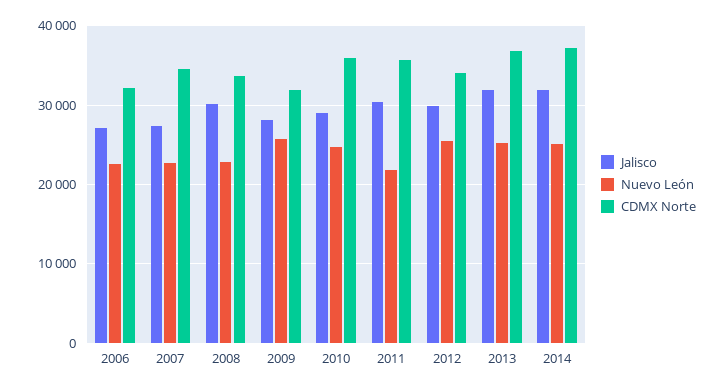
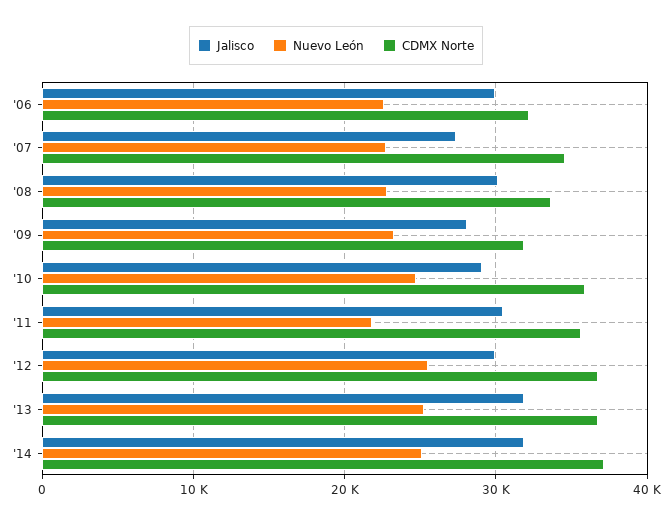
  {
    "Jalisco": {
-     "2006": 27000,
+     "2006": 30000,
      "2007": 27000,
      "2008": 30000,
      "2009": 28000,
      "2010": 29000,
      "2011": 30000,
      "2012": 30000,
      "2013": 32000,
      "2014": 32000
    },
    "Nuevo León": {
      "2006": 23000,
      "2007": 23000,
      "2008": 23000,
-     "2009": 26000,
+     "2009": 23000,
      "2010": 25000,
      "2011": 22000,
      "2012": 26000,
      "2013": 25000,
      "2014": 25000
    },
    "CDMX Norte": {
      "2006": 32000,
      "2007": 35000,
      "2008": 34000,
      "2009": 32000,
      "2010": 36000,
      "2011": 36000,
-     "2012": 34000,
+     "2012": 37000,
      "2013": 37000,
      "2014": 37000
    }
  }

